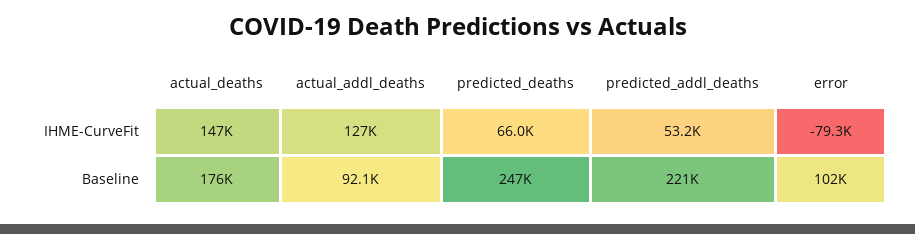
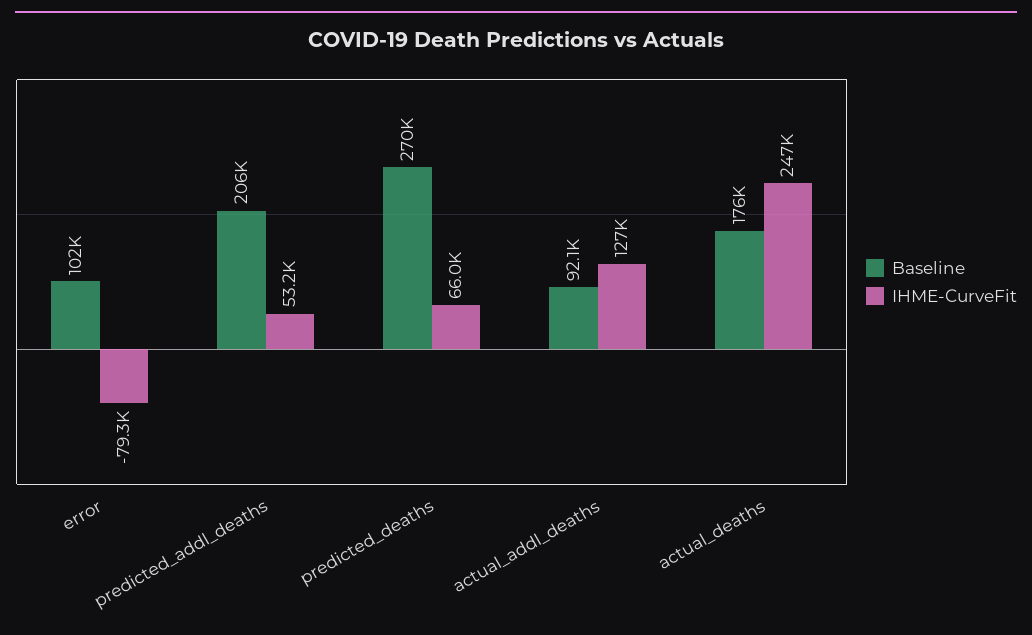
  {
    "IHME-CurveFit": {
-     "actual_deaths": 147000,
+     "actual_deaths": 247000,
      "actual_addl_deaths": 127000,
      "predicted_deaths": 66000,
      "predicted_addl_deaths": 53200,
      "error": -79300
    },
    "Baseline": {
      "actual_deaths": 176000,
      "actual_addl_deaths": 92100,
-     "predicted_deaths": 247000,
+     "predicted_deaths": 270000,
-     "predicted_addl_deaths": 221000,
+     "predicted_addl_deaths": 206000,
      "error": 102000
    }
  }

